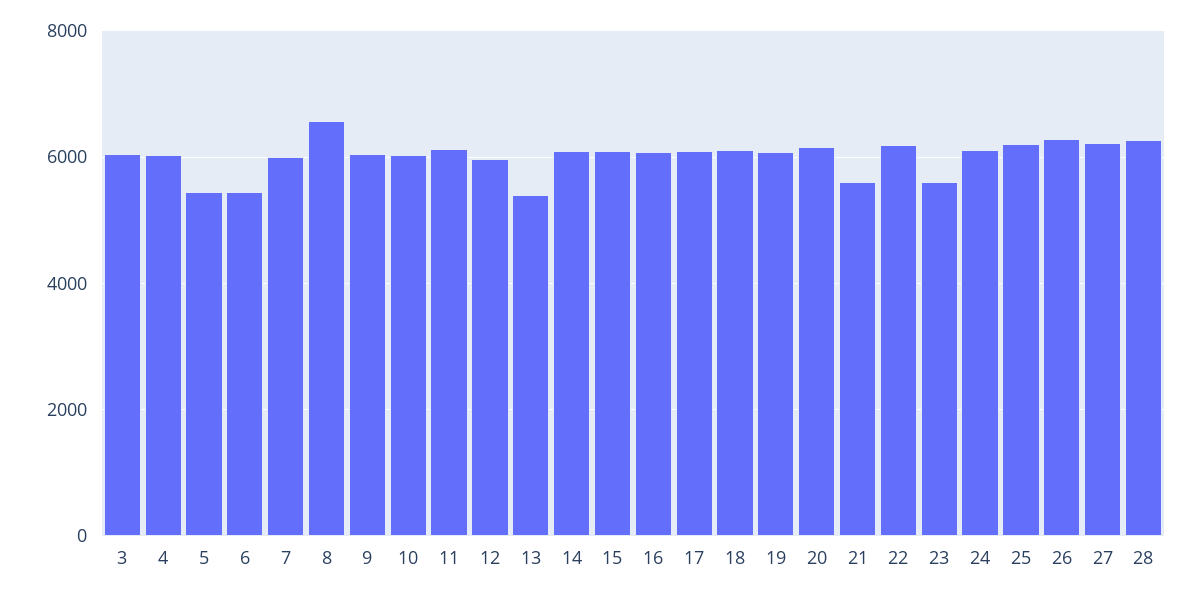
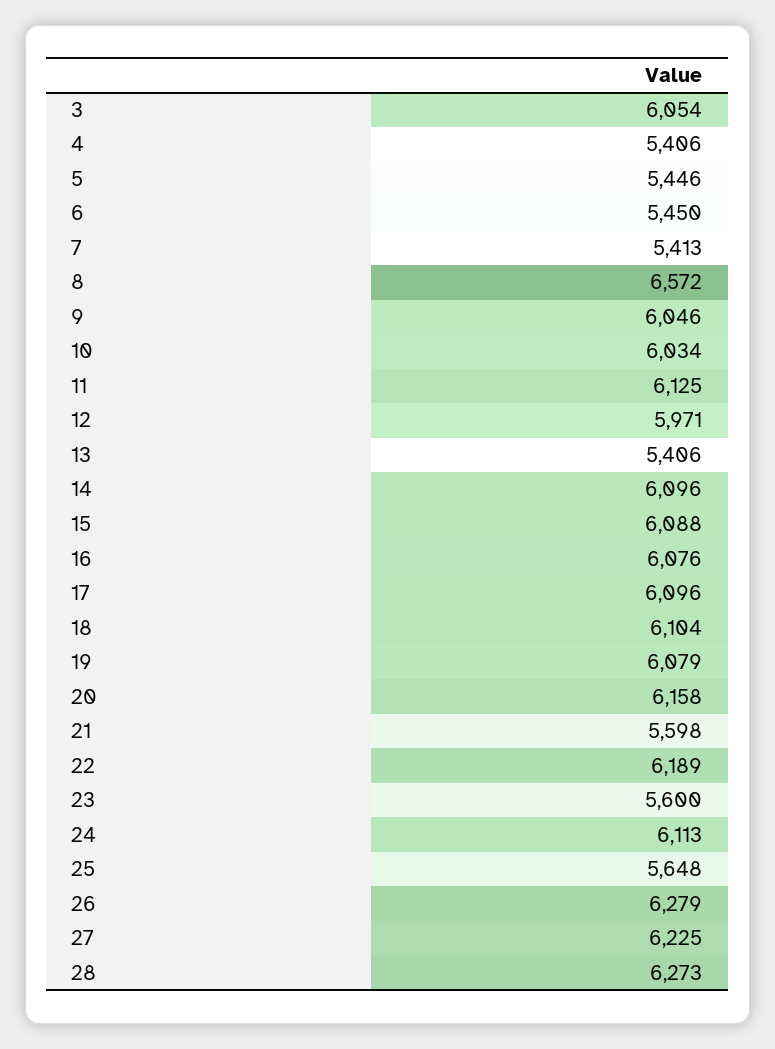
  {
    "3": 6054,
-   "4": 6000,
+   "4": 5406,
    "5": 5446,
    "6": 5450,
-   "7": 6000,
+   "7": 5413,
    "8": 6572,
    "9": 6046,
    "10": 6034,
    "11": 6125,
    "12": 5971,
    "13": 5406,
    "14": 6096,
    "15": 6088,
    "16": 6076,
    "17": 6096,
    "18": 6104,
    "19": 6079,
    "20": 6158,
    "21": 5598,
    "22": 6189,
    "23": 5600,
    "24": 6113,
-   "25": 6200,
+   "25": 5648,
    "26": 6279,
    "27": 6225,
    "28": 6273
  }

